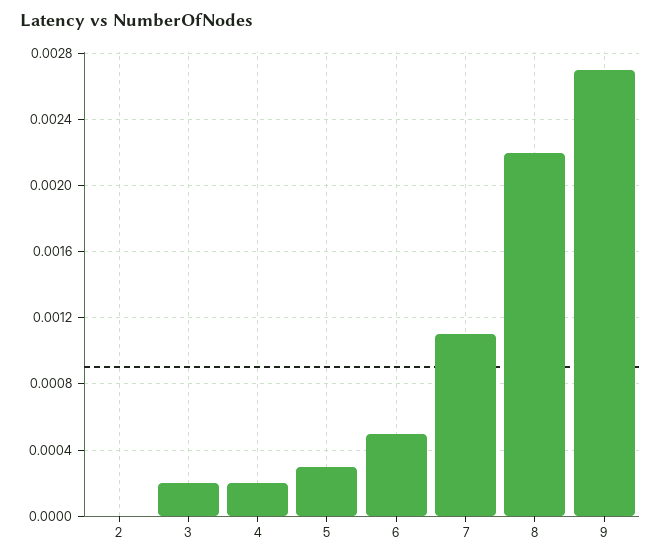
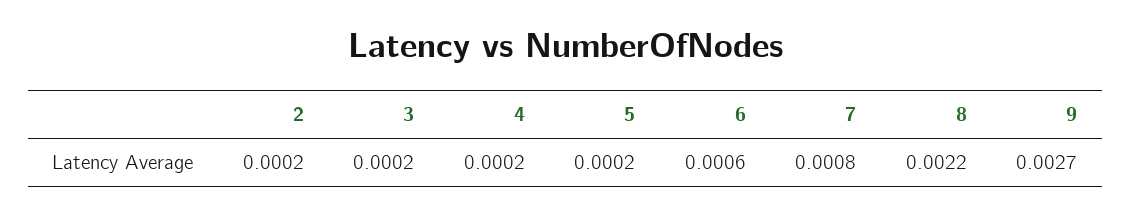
  {
-   "2": 0,
+   "2": 0.0002,
    "3": 0.0002,
    "4": 0.0002,
-   "5": 0.0003,
+   "5": 0.0002,
-   "6": 0.0005,
+   "6": 0.0006,
-   "7": 0.0011,
+   "7": 0.0008,
    "8": 0.0022,
    "9": 0.0027
  }

